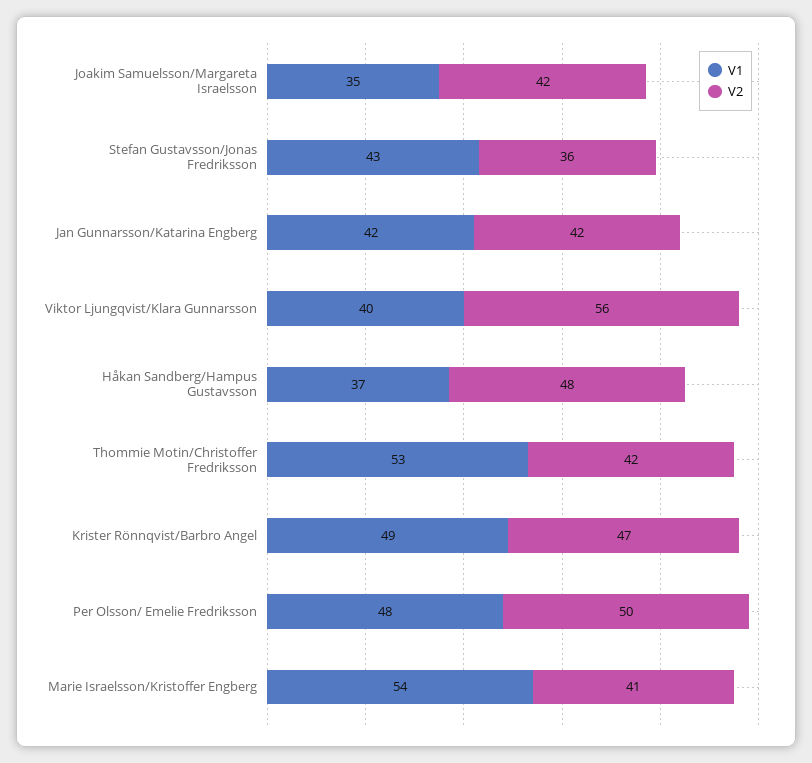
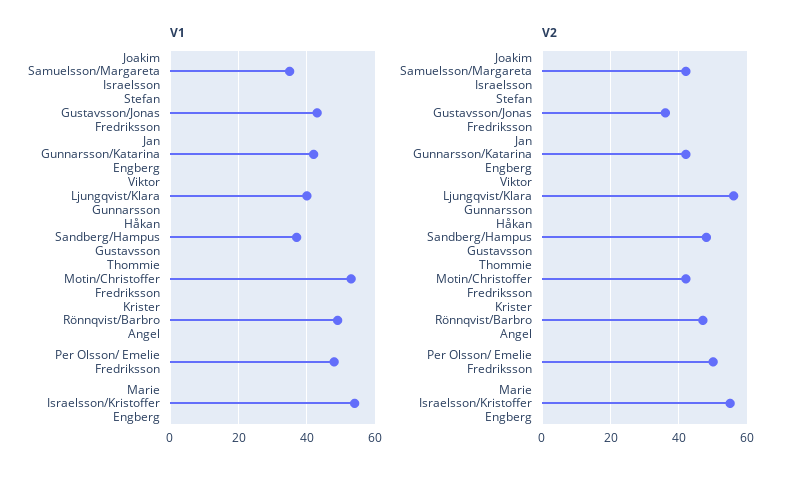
  {
    "V1": {
      "Joakim Samuelsson/Margareta Israelsson": 35,
      "Stefan Gustavsson/Jonas Fredriksson": 43,
      "Jan Gunnarsson/Katarina Engberg": 42,
      "Viktor Ljungqvist/Klara Gunnarsson": 40,
      "Håkan Sandberg/Hampus Gustavsson": 37,
      "Thommie Motin/Christoffer Fredriksson": 53,
      "Krister Rönnqvist/Barbro Angel": 49,
      "Per Olsson/ Emelie Fredriksson": 48,
      "Marie Israelsson/Kristoffer Engberg": 54
    },
    "V2": {
      "Joakim Samuelsson/Margareta Israelsson": 42,
      "Stefan Gustavsson/Jonas Fredriksson": 36,
      "Jan Gunnarsson/Katarina Engberg": 42,
      "Viktor Ljungqvist/Klara Gunnarsson": 56,
      "Håkan Sandberg/Hampus Gustavsson": 48,
      "Thommie Motin/Christoffer Fredriksson": 42,
      "Krister Rönnqvist/Barbro Angel": 47,
      "Per Olsson/ Emelie Fredriksson": 50,
-     "Marie Israelsson/Kristoffer Engberg": 41
+     "Marie Israelsson/Kristoffer Engberg": 55
    }
  }

